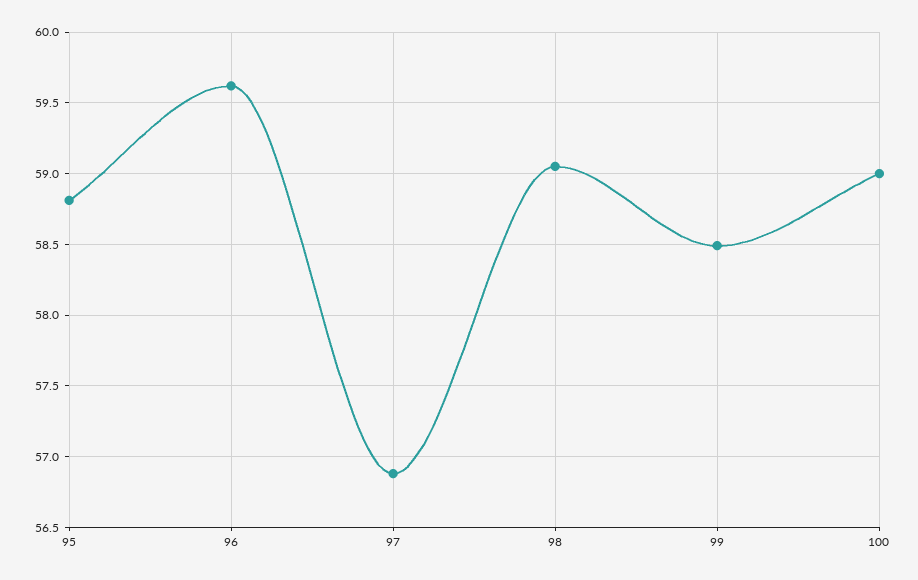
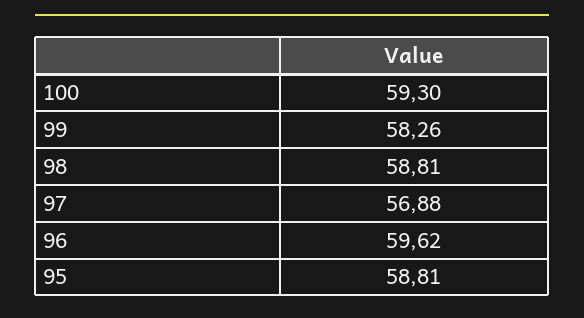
  {
    "95": 58.81,
    "96": 59.62,
    "97": 56.88,
-   "98": 59.05,
+   "98": 58.81,
-   "99": 58.5,
+   "99": 58.26,
-   "100": 59
+   "100": 59.3
  }

